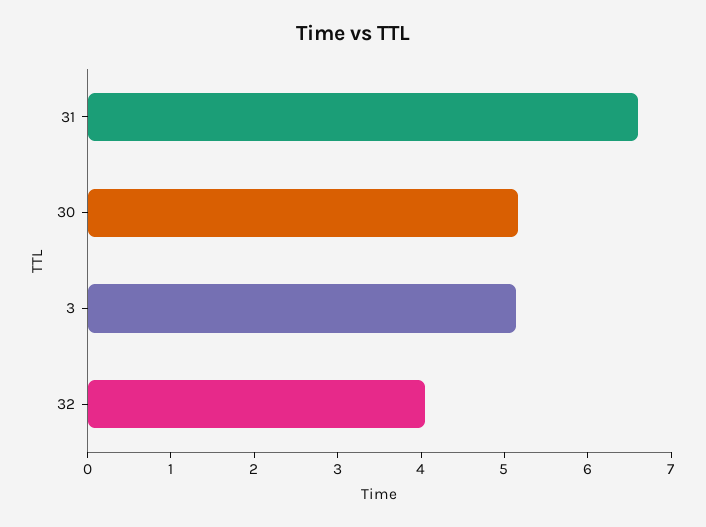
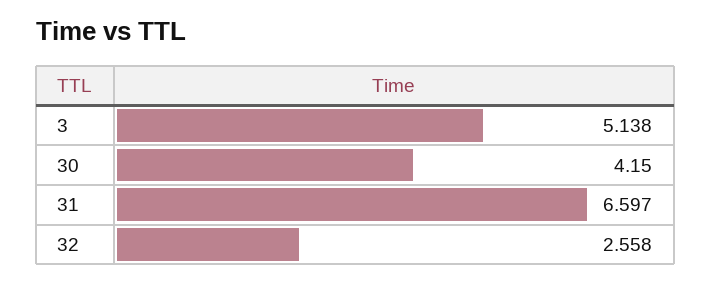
  {
    "31": 6.597,
-   "30": 5.2,
+   "30": 4.15,
    "3": 5.138,
-   "32": 4
+   "32": 2.558
  }

